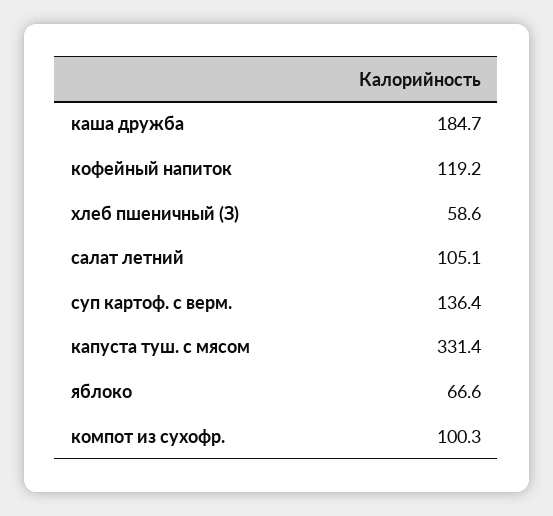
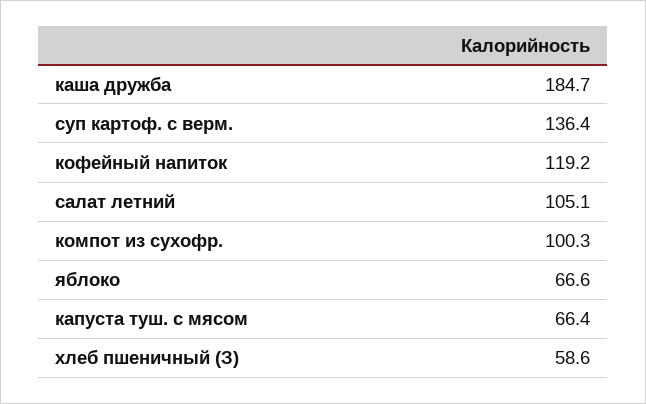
  {
    "каша дружба": 184.7,
    "кофейный напиток": 119.2,
    "хлеб пшеничный (З)": 58.6,
    "салат летний": 105.1,
    "суп картоф. с верм.": 136.4,
-   "капуста туш. с мясом": 331.4,
+   "капуста туш. с мясом": 66.4,
    "яблоко": 66.6,
    "компот из сухофр.": 100.3
  }

